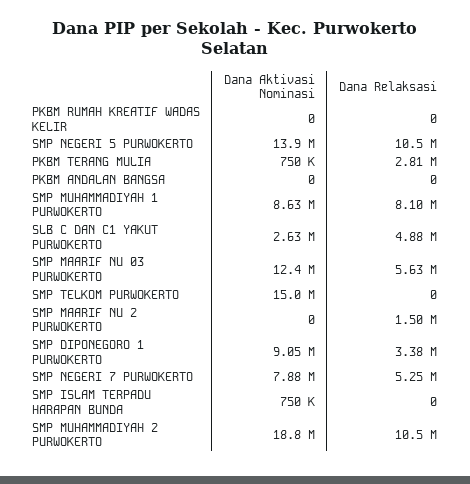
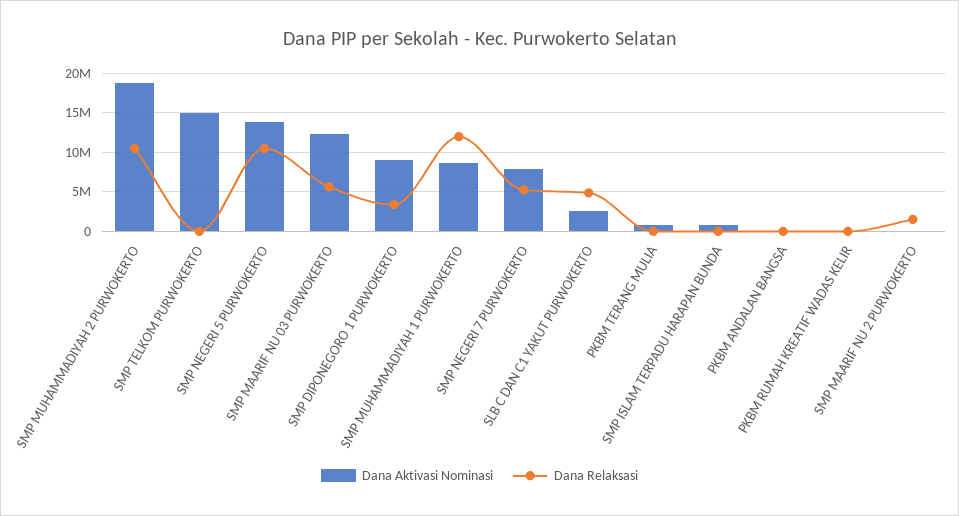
  {
    "Dana Aktivasi Nominasi": {
      "PKBM RUMAH KREATIF WADAS KELIR": 0,
      "SMP NEGERI 5 PURWOKERTO": 13900000,
      "PKBM TERANG MULIA": 750000,
      "PKBM ANDALAN BANGSA": 0,
      "SMP MUHAMMADIYAH 1 PURWOKERTO": 8630000,
      "SLB C DAN C1 YAKUT PURWOKERTO": 2630000,
      "SMP MAARIF NU 03 PURWOKERTO": 12400000,
      "SMP TELKOM PURWOKERTO": 15000000,
      "SMP MAARIF NU 2 PURWOKERTO": 0,
      "SMP DIPONEGORO 1 PURWOKERTO": 9050000,
      "SMP NEGERI 7 PURWOKERTO": 7880000,
      "SMP ISLAM TERPADU HARAPAN BUNDA": 750000,
      "SMP MUHAMMADIYAH 2 PURWOKERTO": 18800000
    },
    "Dana Relaksasi": {
      "PKBM RUMAH KREATIF WADAS KELIR": 0,
      "SMP NEGERI 5 PURWOKERTO": 10500000,
-     "PKBM TERANG MULIA": 2810000,
+     "PKBM TERANG MULIA": 0,
      "PKBM ANDALAN BANGSA": 0,
-     "SMP MUHAMMADIYAH 1 PURWOKERTO": 8100000,
+     "SMP MUHAMMADIYAH 1 PURWOKERTO": 12000000,
      "SLB C DAN C1 YAKUT PURWOKERTO": 4880000,
      "SMP MAARIF NU 03 PURWOKERTO": 5630000,
      "SMP TELKOM PURWOKERTO": 0,
      "SMP MAARIF NU 2 PURWOKERTO": 1500000,
      "SMP DIPONEGORO 1 PURWOKERTO": 3380000,
      "SMP NEGERI 7 PURWOKERTO": 5250000,
      "SMP ISLAM TERPADU HARAPAN BUNDA": 0,
      "SMP MUHAMMADIYAH 2 PURWOKERTO": 10500000
    }
  }

